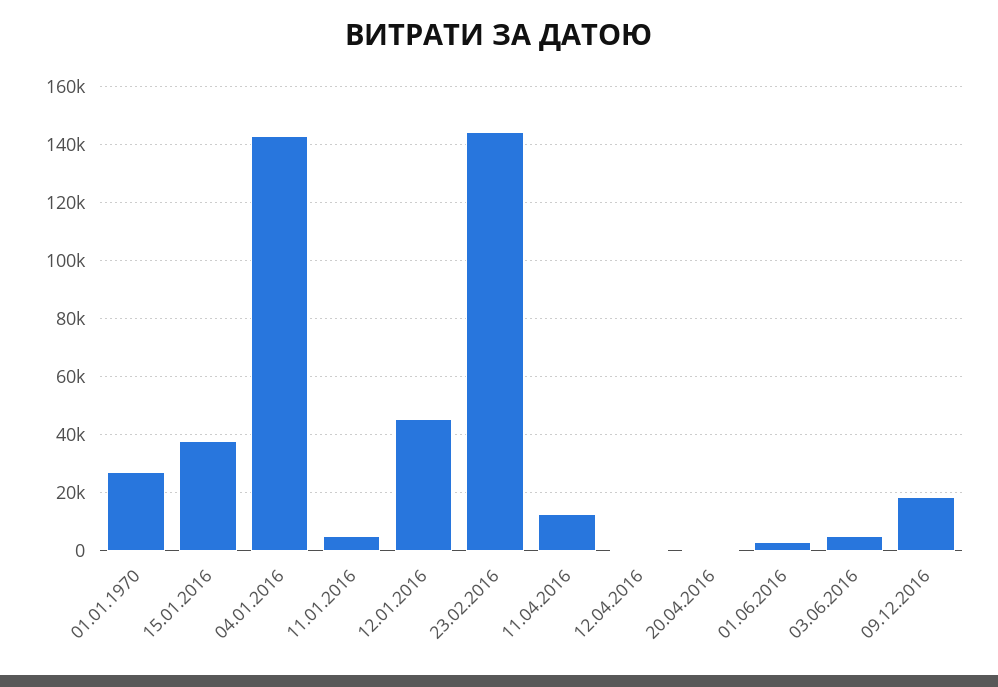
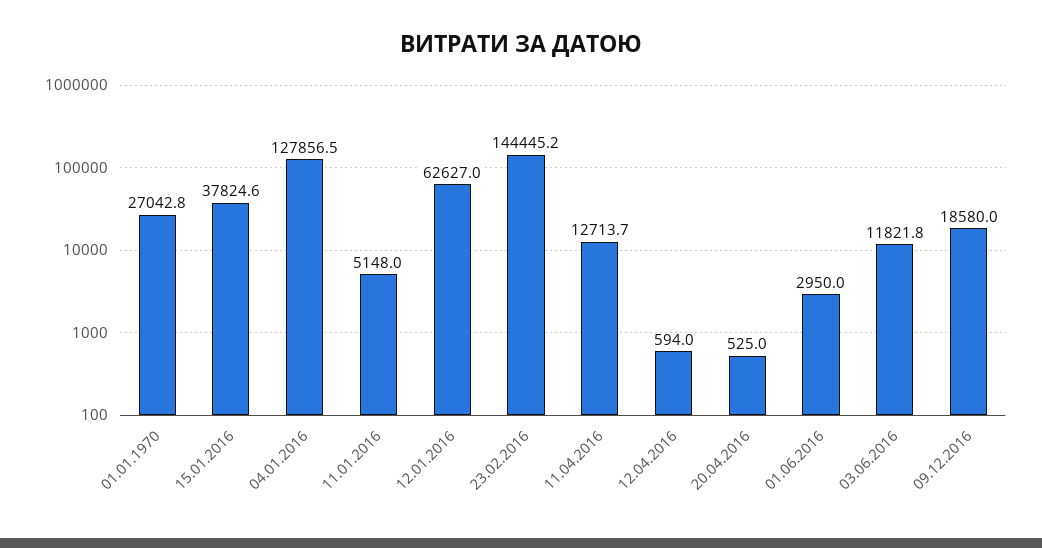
  {
    "01.01.1970": 27042.8,
    "15.01.2016": 37824.6,
-   "04.01.2016": 142500,
+   "04.01.2016": 127856.5,
    "11.01.2016": 5148,
-   "12.01.2016": 45000,
+   "12.01.2016": 62627,
    "23.02.2016": 144445.2,
    "11.04.2016": 12713.7,
    "12.04.2016": 594,
    "20.04.2016": 525,
    "01.06.2016": 2950,
-   "03.06.2016": 5000,
+   "03.06.2016": 11821.8,
    "09.12.2016": 18580
  }

